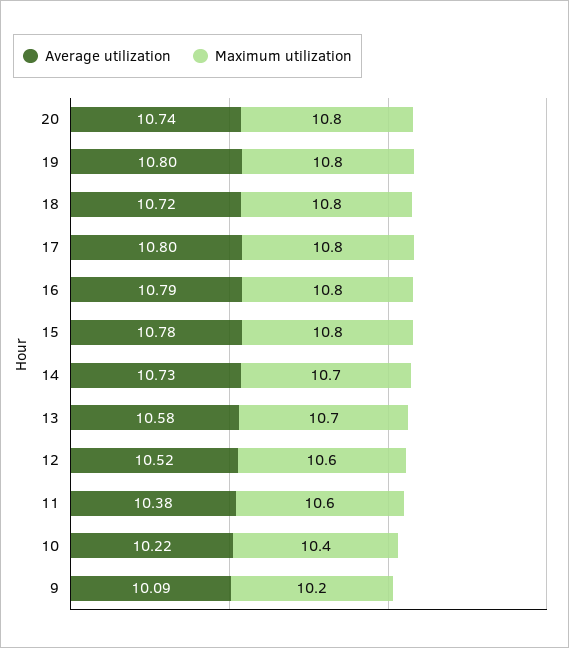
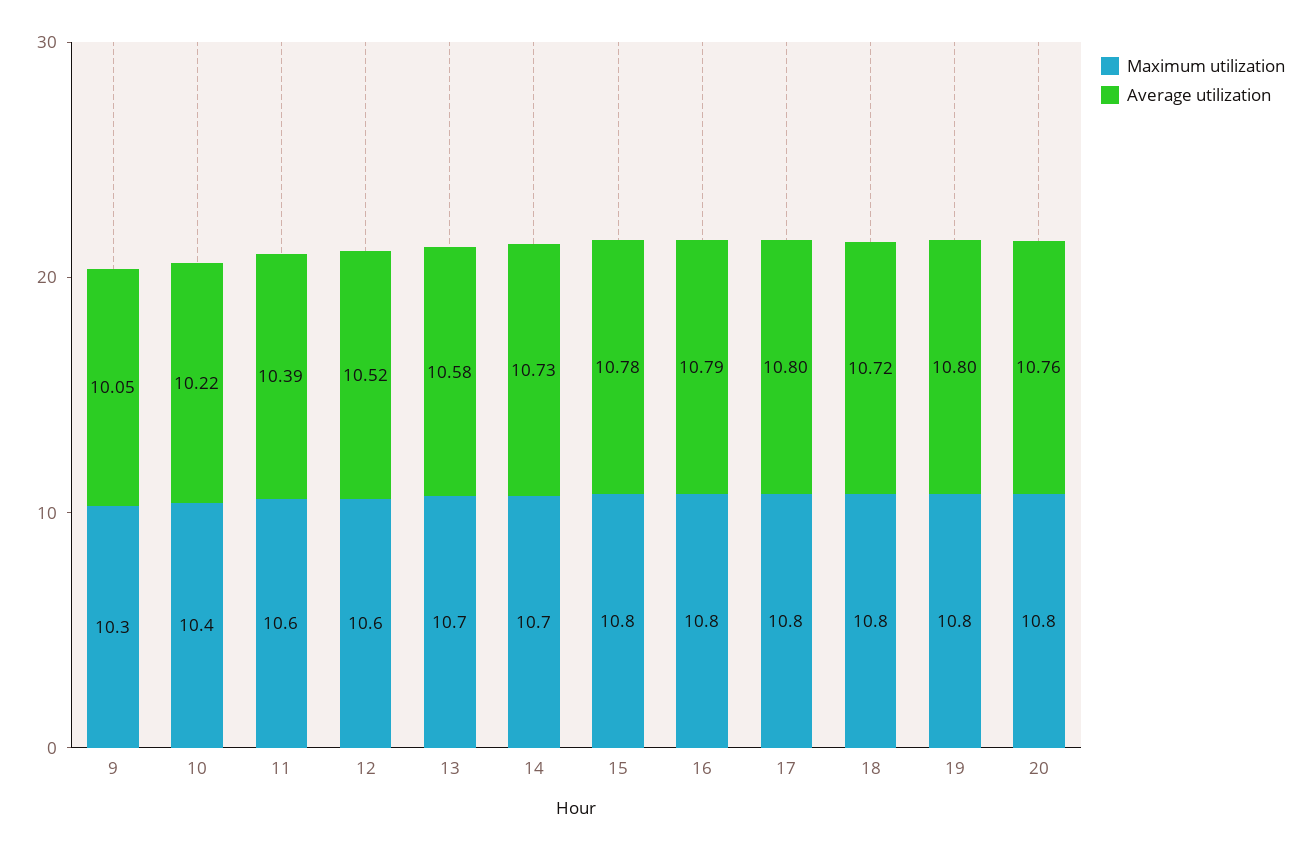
  {
    "Average utilization": {
-     "20": 10.74,
+     "20": 10.76,
      "19": 10.8,
      "18": 10.72,
      "17": 10.8,
      "16": 10.79,
      "15": 10.78,
      "14": 10.73,
      "13": 10.58,
      "12": 10.52,
-     "11": 10.38,
+     "11": 10.39,
      "10": 10.22,
-     "9": 10.09
+     "9": 10.05
    },
    "Maximum utilization": {
      "20": 10.8,
      "19": 10.8,
      "18": 10.8,
      "17": 10.8,
      "16": 10.8,
      "15": 10.8,
      "14": 10.7,
      "13": 10.7,
      "12": 10.6,
      "11": 10.6,
      "10": 10.4,
-     "9": 10.2
+     "9": 10.3
    }
  }

